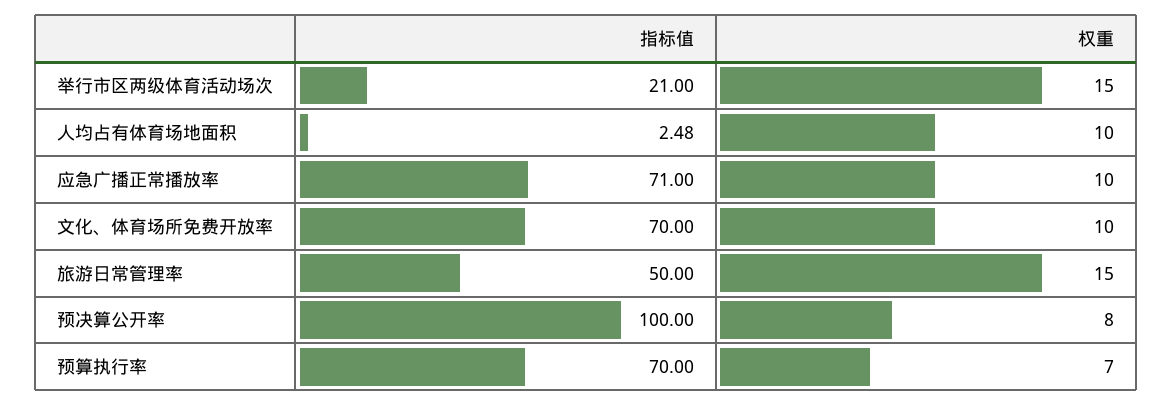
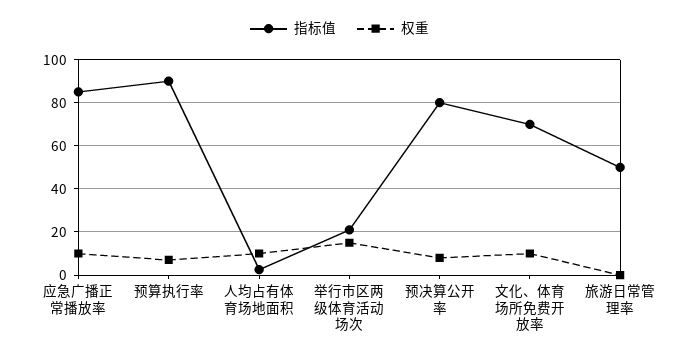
  {
    "指标值": {
      "举行市区两级体育活动场次": 21,
      "人均占有体育场地面积": 2.48,
-     "应急广播正常播放率": 71,
+     "应急广播正常播放率": 85,
      "文化、体育场所免费开放率": 70,
      "旅游日常管理率": 50,
-     "预决算公开率": 100,
+     "预决算公开率": 80,
-     "预算执行率": 70
+     "预算执行率": 90
    },
    "权重": {
      "举行市区两级体育活动场次": 15,
      "人均占有体育场地面积": 10,
      "应急广播正常播放率": 10,
      "文化、体育场所免费开放率": 10,
-     "旅游日常管理率": 15,
+     "旅游日常管理率": 0,
      "预决算公开率": 8,
      "预算执行率": 7
    }
  }

